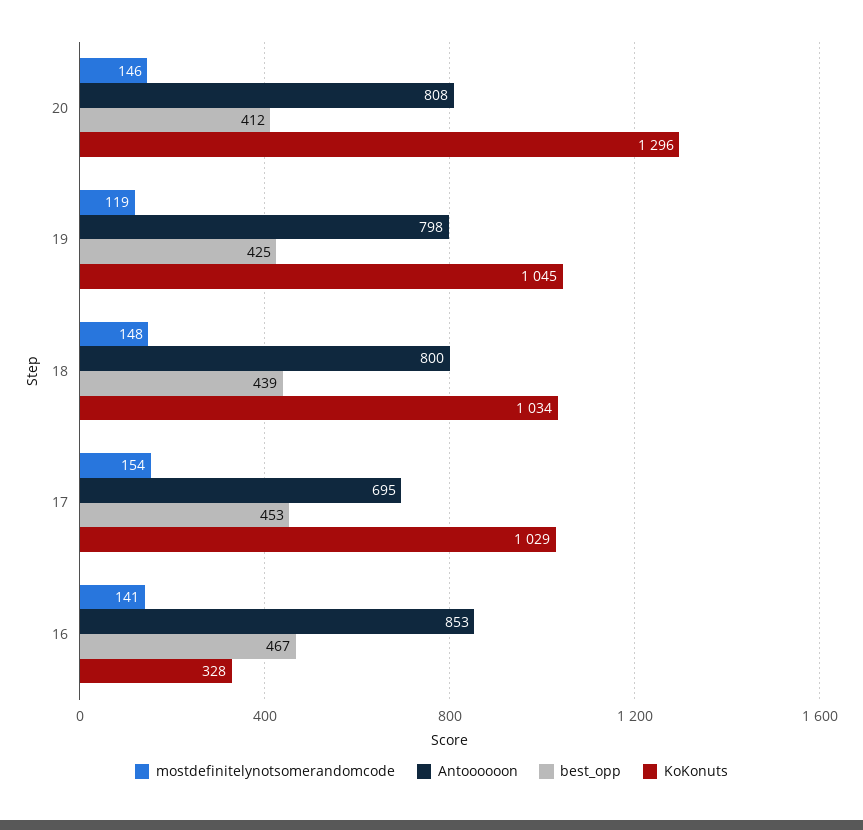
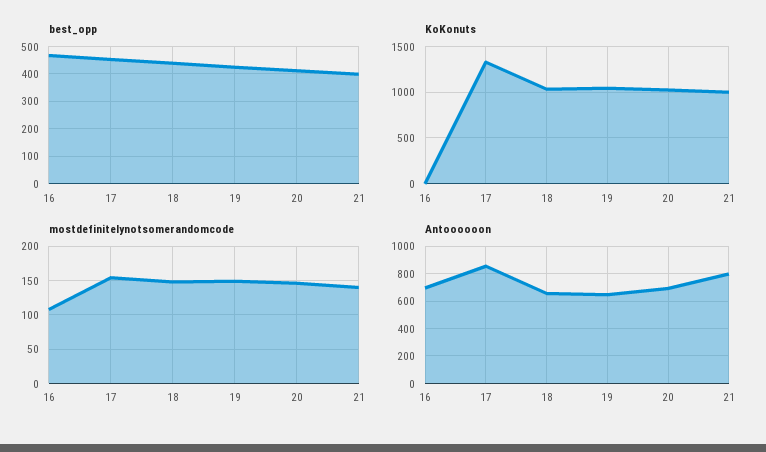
  {
    "mostdefinitelynotsomerandomcode": {
      "20": 146,
-     "19": 119,
+     "19": 150,
      "18": 148,
      "17": 154,
-     "16": 141
+     "16": 110,
+     "21": 140
    },
    "Antoooooon": {
-     "20": 808,
+     "20": 700,
-     "19": 798,
+     "19": 650,
-     "18": 800,
+     "18": 650,
-     "17": 695,
+     "17": 850,
-     "16": 853
+     "16": 700,
+     "21": 800
    },
    "best_opp": {
      "20": 412,
      "19": 425,
      "18": 439,
      "17": 453,
-     "16": 467
+     "16": 467,
+     "21": 400
    },
    "KoKonuts": {
-     "20": 1296,
+     "20": 1000,
      "19": 1045,
      "18": 1034,
-     "17": 1029,
+     "17": 1300,
-     "16": 328
+     "16": 0,
+     "21": 1000
    }
  }

